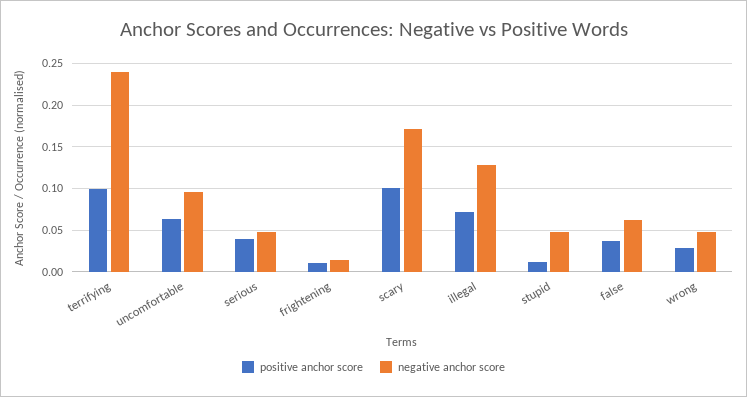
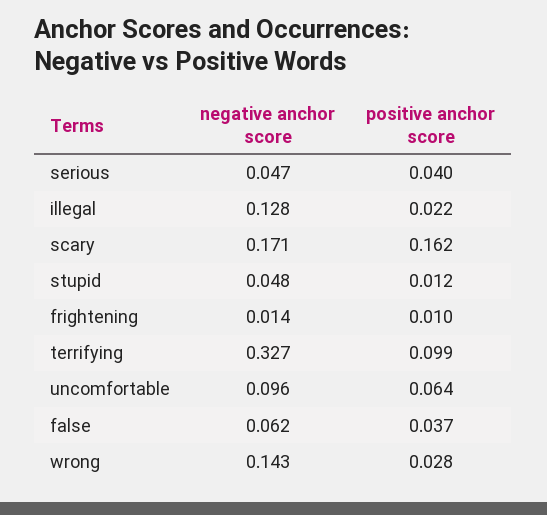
  {
    "positive anchor score": {
      "terrifying": 0.099,
      "uncomfortable": 0.064,
      "serious": 0.04,
      "frightening": 0.01,
-     "scary": 0.1,
+     "scary": 0.162,
-     "illegal": 0.07,
+     "illegal": 0.022,
      "stupid": 0.012,
      "false": 0.037,
      "wrong": 0.028
    },
    "negative anchor score": {
-     "terrifying": 0.24,
+     "terrifying": 0.327,
      "uncomfortable": 0.096,
      "serious": 0.047,
      "frightening": 0.014,
      "scary": 0.171,
      "illegal": 0.128,
      "stupid": 0.048,
      "false": 0.062,
-     "wrong": 0.05
+     "wrong": 0.143
    }
  }

